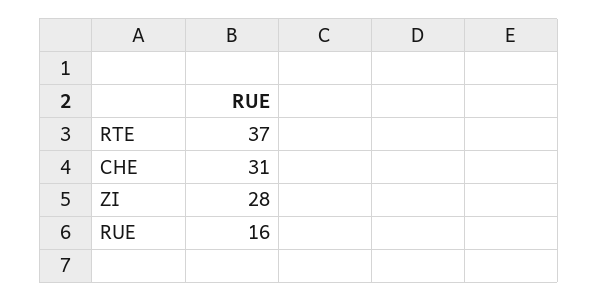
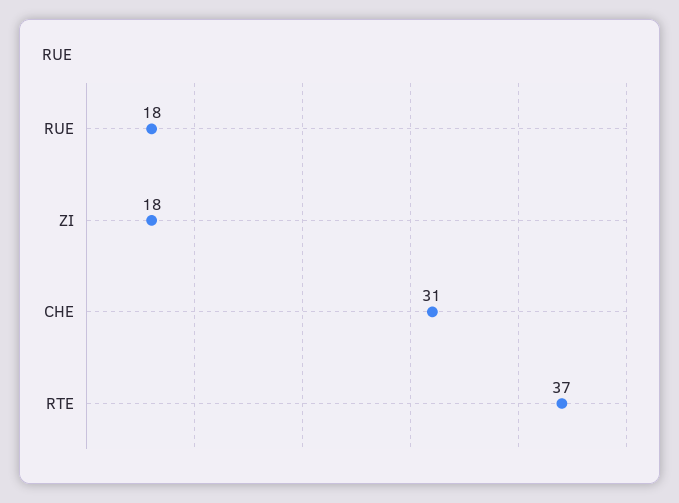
  {
    "RTE": 37,
    "CHE": 31,
-   "ZI": 28,
+   "ZI": 18,
-   "RUE": 16
+   "RUE": 18
  }

